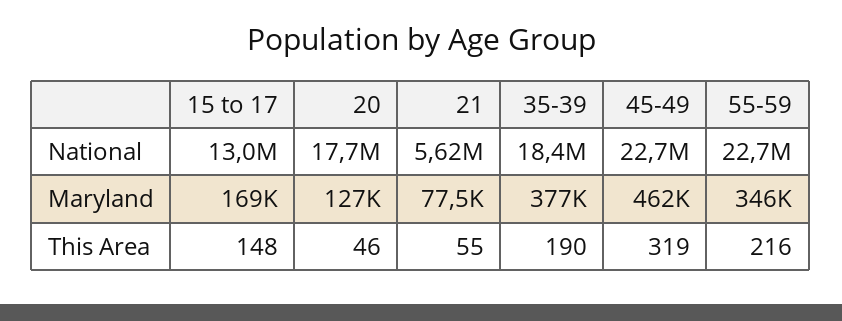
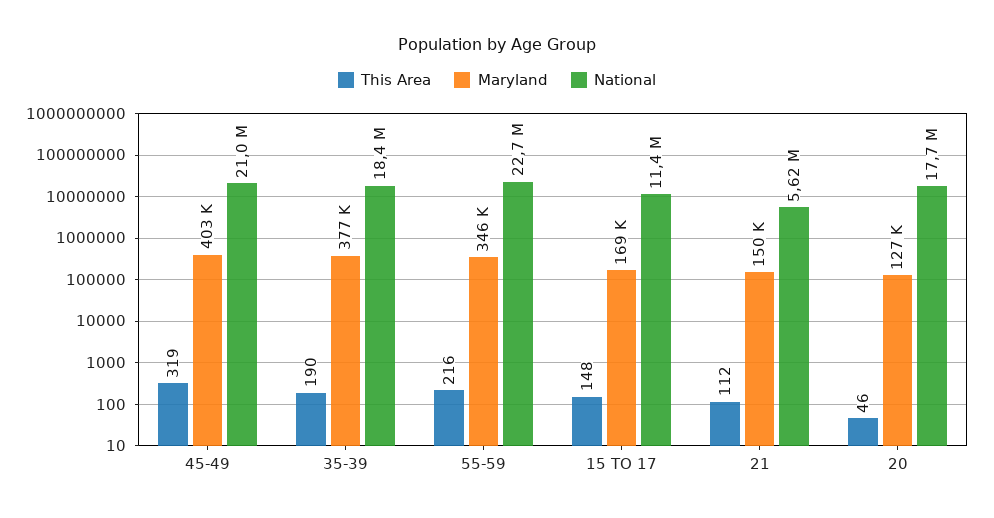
  {
    "National": {
-     "15 to 17": 13000000,
+     "15 to 17": 11400000,
      "20": 17700000,
      "21": 5620000,
      "35-39": 18400000,
-     "45-49": 22700000,
+     "45-49": 21000000,
      "55-59": 22700000
    },
    "Maryland": {
      "15 to 17": 169000,
      "20": 127000,
-     "21": 77500,
+     "21": 150000,
      "35-39": 377000,
-     "45-49": 462000,
+     "45-49": 403000,
      "55-59": 346000
    },
    "This Area": {
      "15 to 17": 148,
      "20": 46,
-     "21": 55,
+     "21": 112,
      "35-39": 190,
      "45-49": 319,
      "55-59": 216
    }
  }

